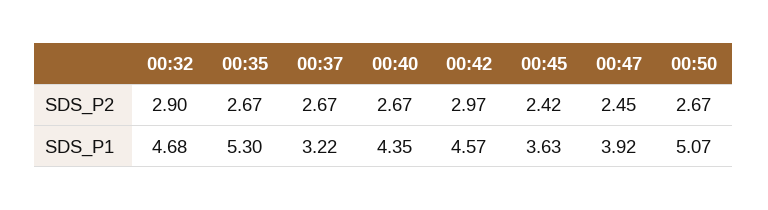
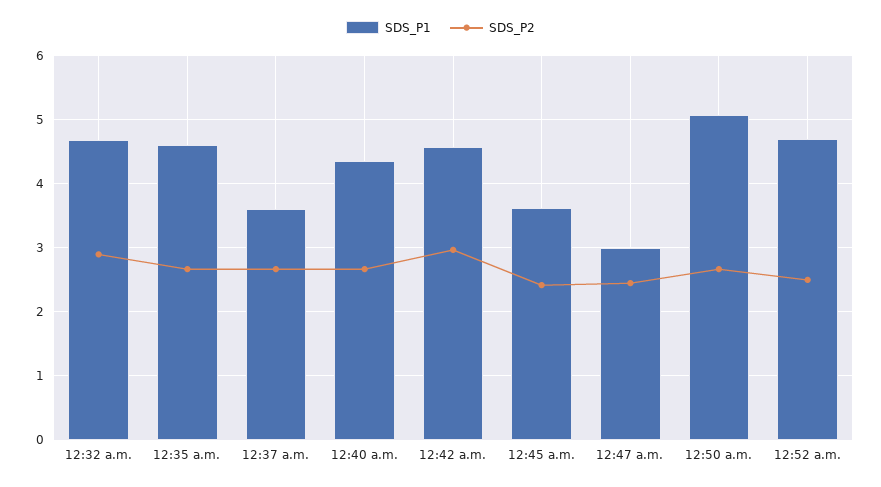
  {
    "SDS_P2": {
      "00:32": 2.9,
      "00:35": 2.67,
      "00:37": 2.67,
      "00:40": 2.67,
      "00:42": 2.97,
      "00:45": 2.42,
      "00:47": 2.45,
-     "00:50": 2.67
+     "00:50": 2.67,
+     "12:52 a.m.": 2.5
    },
    "SDS_P1": {
      "00:32": 4.68,
-     "00:35": 5.3,
+     "00:35": 4.6,
-     "00:37": 3.22,
+     "00:37": 3.6,
      "00:40": 4.35,
      "00:42": 4.57,
      "00:45": 3.63,
-     "00:47": 3.92,
+     "00:47": 3,
-     "00:50": 5.07
+     "00:50": 5.07,
+     "12:52 a.m.": 4.7
    }
  }

